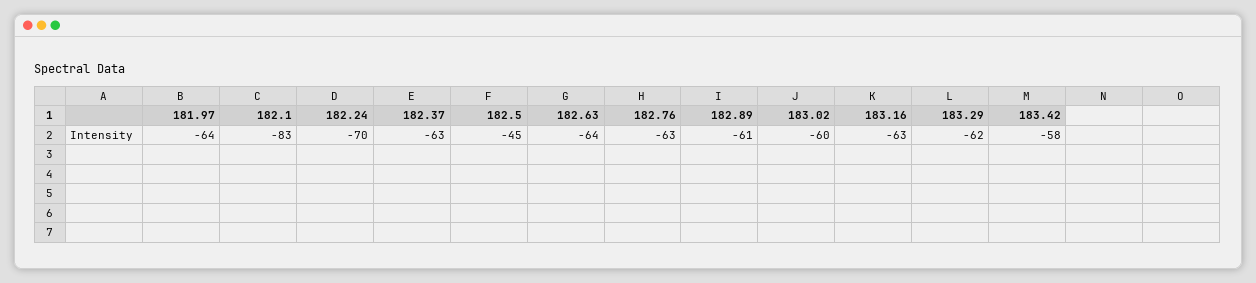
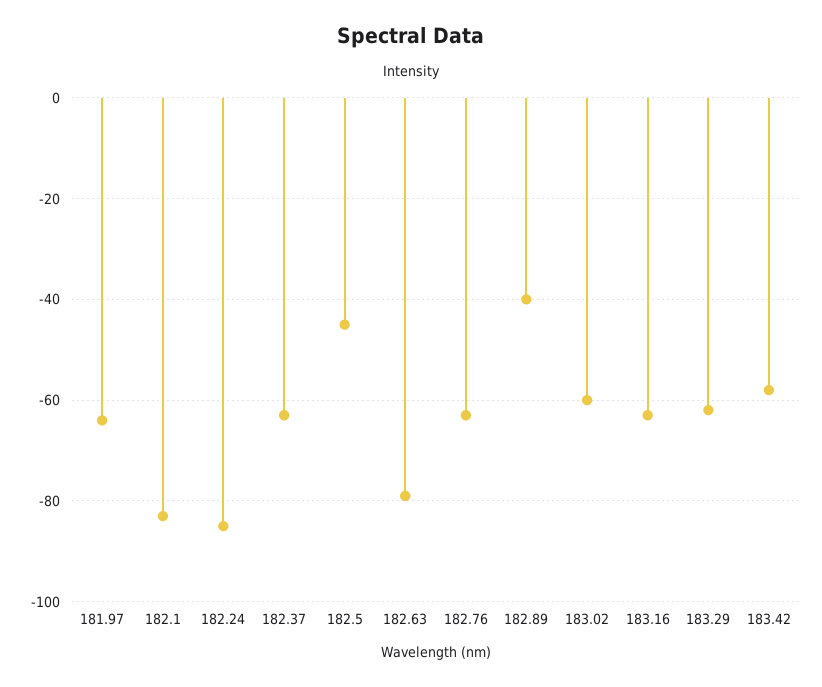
  {
    "181.97": -64,
    "182.1": -83,
-   "182.24": -70,
+   "182.24": -85,
    "182.37": -63,
    "182.5": -45,
-   "182.63": -64,
+   "182.63": -80,
    "182.76": -63,
-   "182.89": -61,
+   "182.89": -40,
    "183.02": -60,
    "183.16": -63,
    "183.29": -62,
    "183.42": -58
  }

